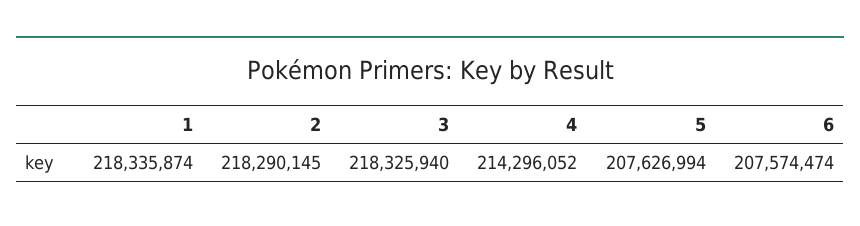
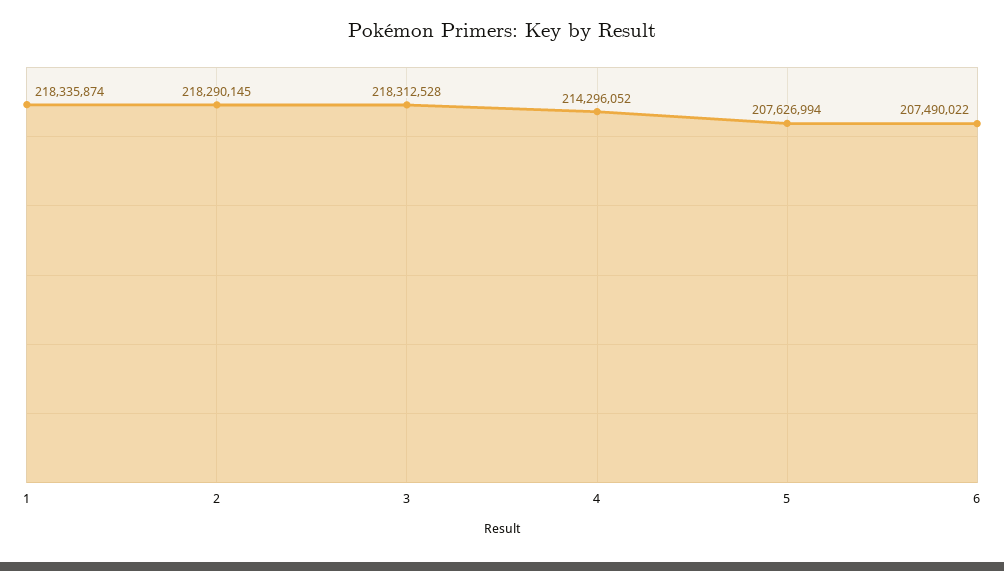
  {
    "1": 218335874,
    "2": 218290145,
-   "3": 218325940,
+   "3": 218312528,
    "4": 214296052,
    "5": 207626994,
-   "6": 207574474
+   "6": 207490022
  }

